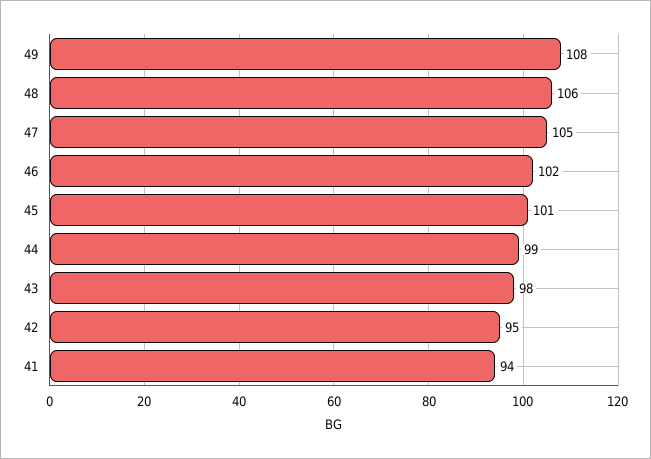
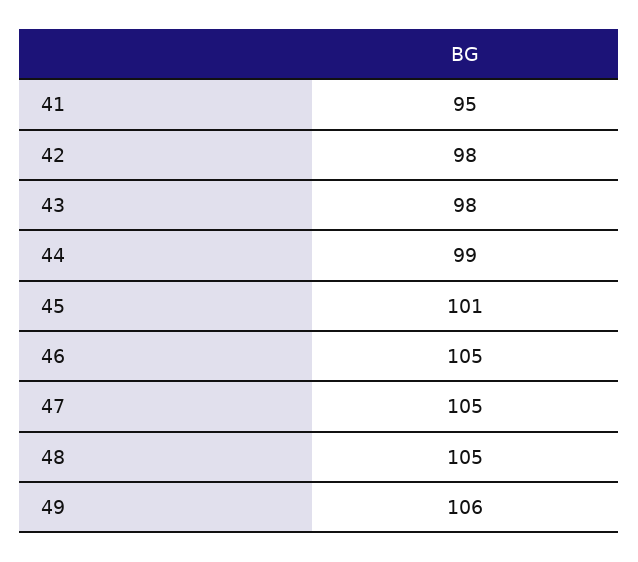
  {
-   "49": 108,
+   "49": 106,
-   "48": 106,
+   "48": 105,
    "47": 105,
-   "46": 102,
+   "46": 105,
    "45": 101,
    "44": 99,
    "43": 98,
-   "42": 95,
+   "42": 98,
-   "41": 94
+   "41": 95
  }

